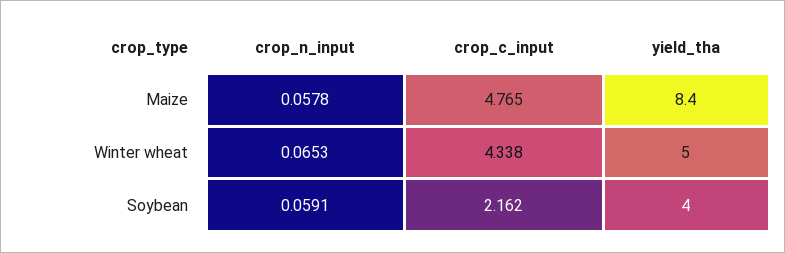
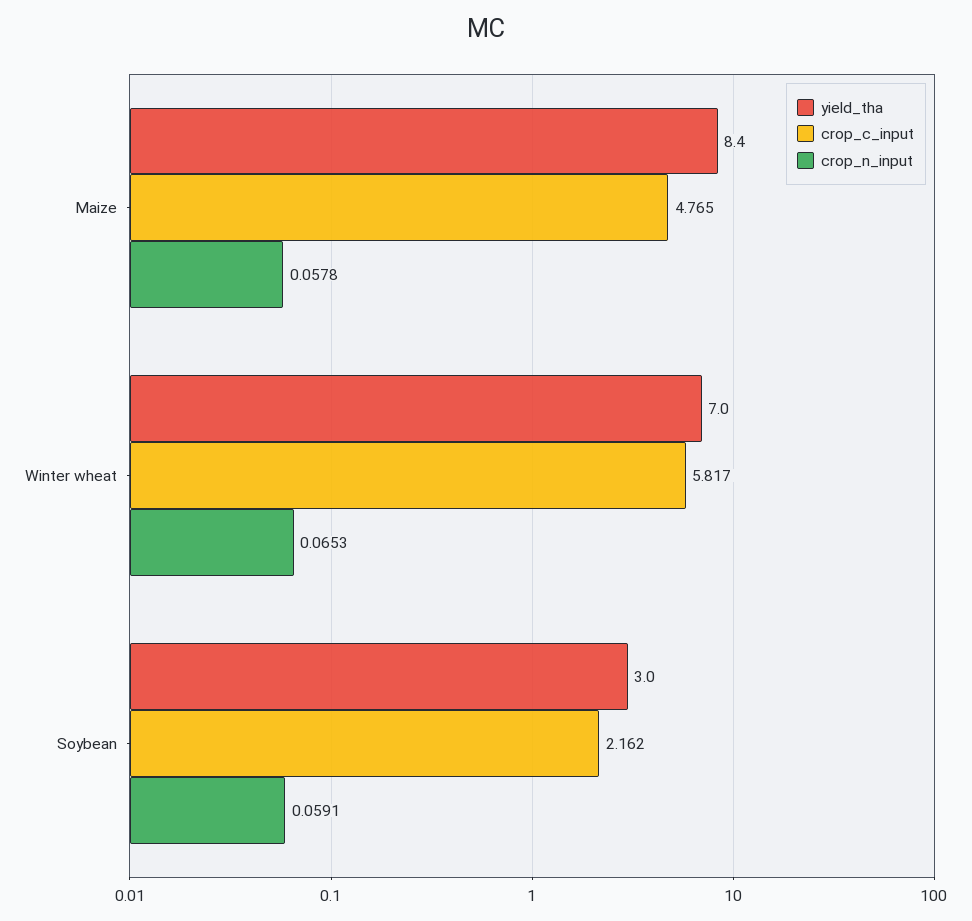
  {
    "crop_n_input": {
      "Maize": 0.0578,
      "Winter wheat": 0.0653,
      "Soybean": 0.0591
    },
    "crop_c_input": {
      "Maize": 4.765,
-     "Winter wheat": 4.338,
+     "Winter wheat": 5.817,
      "Soybean": 2.162
    },
    "yield_tha": {
      "Maize": 8.4,
-     "Winter wheat": 5,
+     "Winter wheat": 7,
-     "Soybean": 4
+     "Soybean": 3
    }
  }

